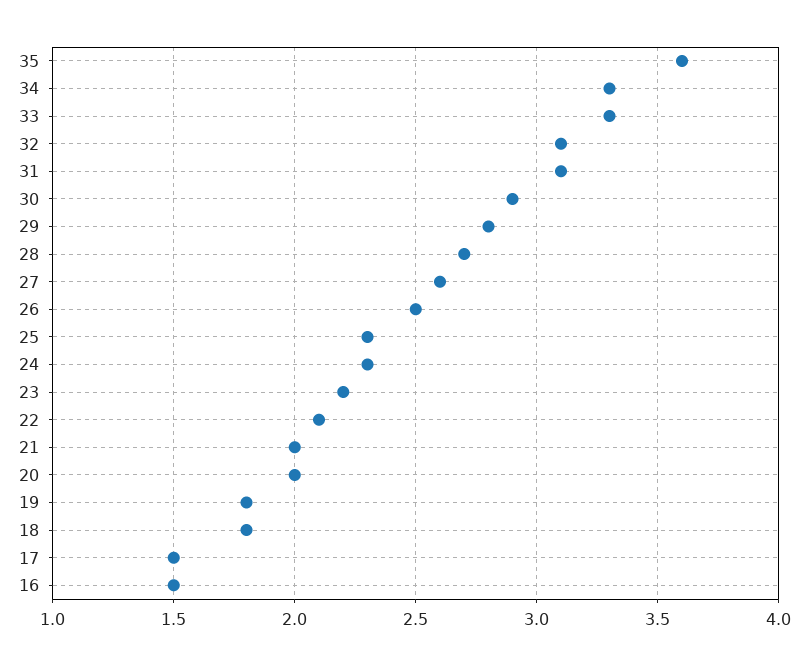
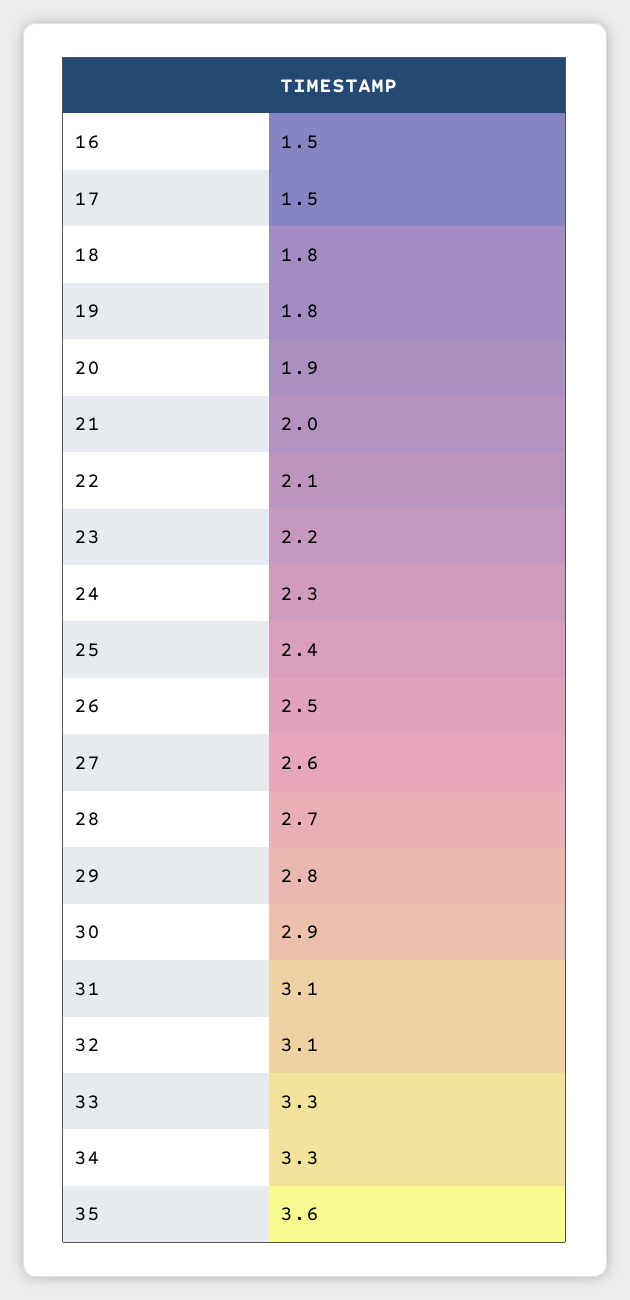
  {
    "35": 3.6,
    "34": 3.3,
    "33": 3.3,
    "32": 3.1,
    "31": 3.1,
    "30": 2.9,
    "29": 2.8,
    "28": 2.7,
    "27": 2.6,
    "26": 2.5,
-   "25": 2.3,
+   "25": 2.4,
    "24": 2.3,
    "23": 2.2,
    "22": 2.1,
    "21": 2,
-   "20": 2,
+   "20": 1.9,
    "19": 1.8,
    "18": 1.8,
    "17": 1.5,
    "16": 1.5
  }

